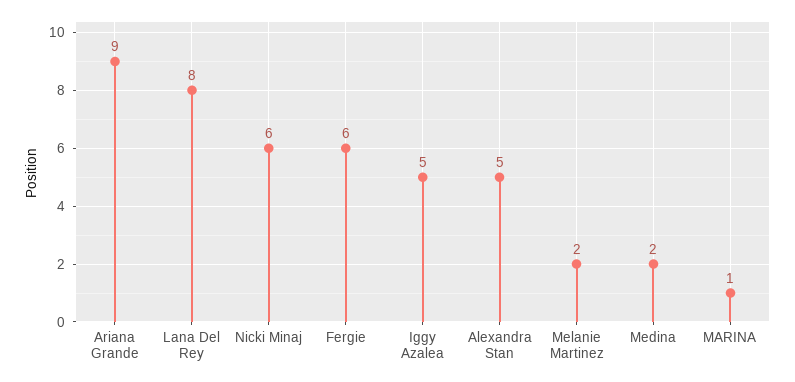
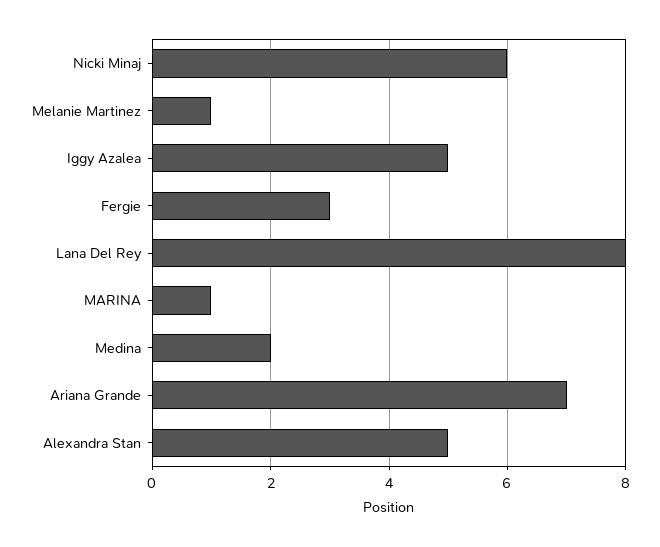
  {
-   "Ariana Grande": 9,
+   "Ariana Grande": 7,
    "Lana Del Rey": 8,
    "Nicki Minaj": 6,
-   "Fergie": 6,
+   "Fergie": 3,
    "Iggy Azalea": 5,
    "Alexandra Stan": 5,
-   "Melanie Martinez": 2,
+   "Melanie Martinez": 1,
    "Medina": 2,
    "MARINA": 1
  }

